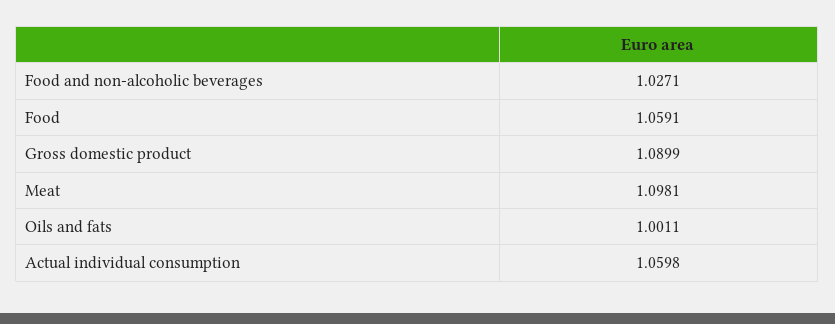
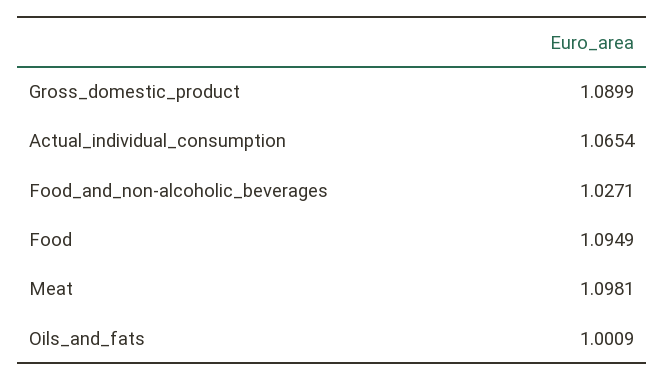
  {
    "Food and non-alcoholic beverages": 1.0271,
-   "Food": 1.0591,
+   "Food": 1.0949,
    "Gross domestic product": 1.0899,
    "Meat": 1.0981,
-   "Oils and fats": 1.0011,
+   "Oils and fats": 1.0009,
-   "Actual individual consumption": 1.0598
+   "Actual individual consumption": 1.0654
  }

